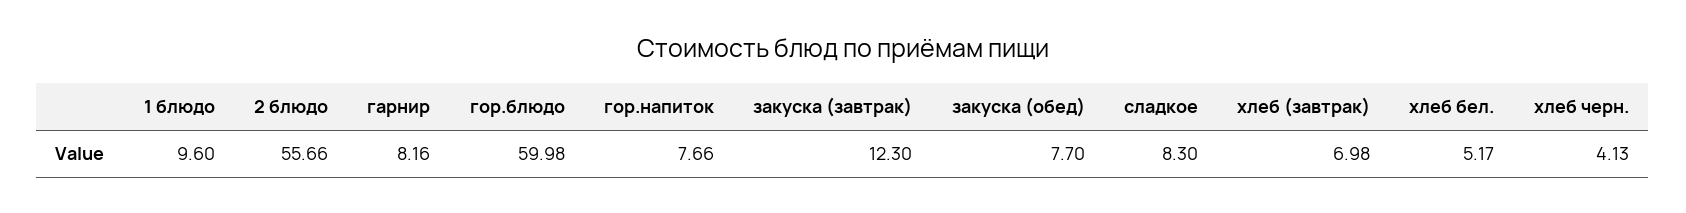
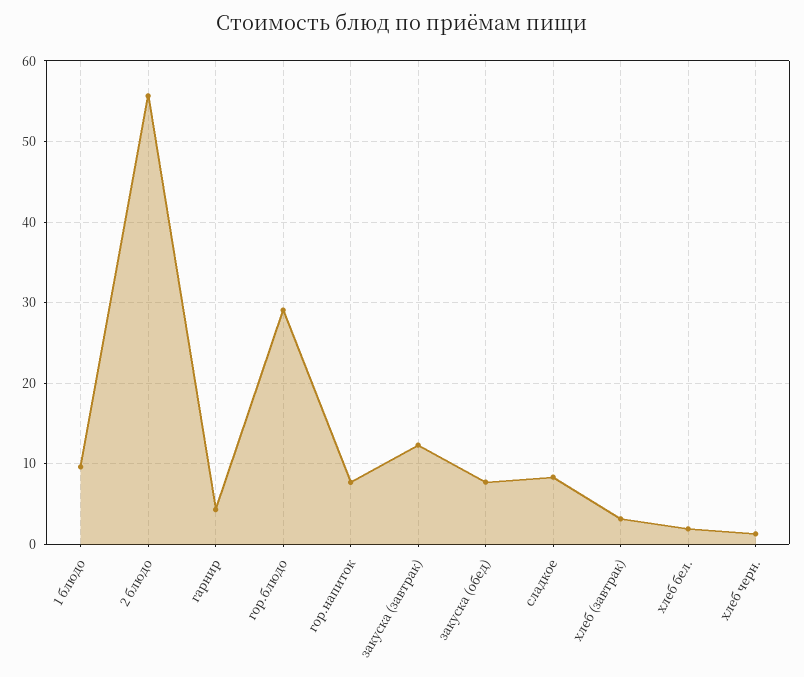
  {
    "1 блюдо": 9.6,
    "2 блюдо": 55.66,
-   "гарнир": 8.16,
+   "гарнир": 4,
-   "гор.блюдо": 59.98,
+   "гор.блюдо": 29,
    "гор.напиток": 7.66,
    "закуска (завтрак)": 12.3,
    "закуска (обед)": 7.7,
    "сладкое": 8.3,
-   "хлеб (завтрак)": 6.98,
+   "хлеб (завтрак)": 3,
-   "хлеб бел.": 5.17,
+   "хлеб бел.": 2,
-   "хлеб черн.": 4.13
+   "хлеб черн.": 1
  }

